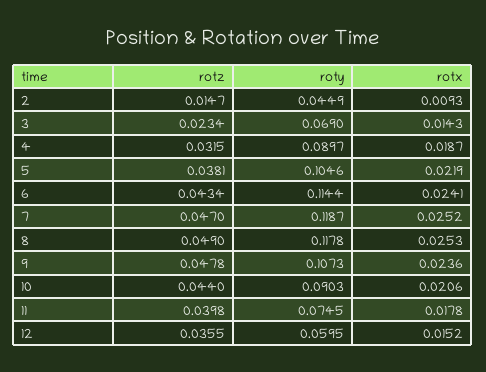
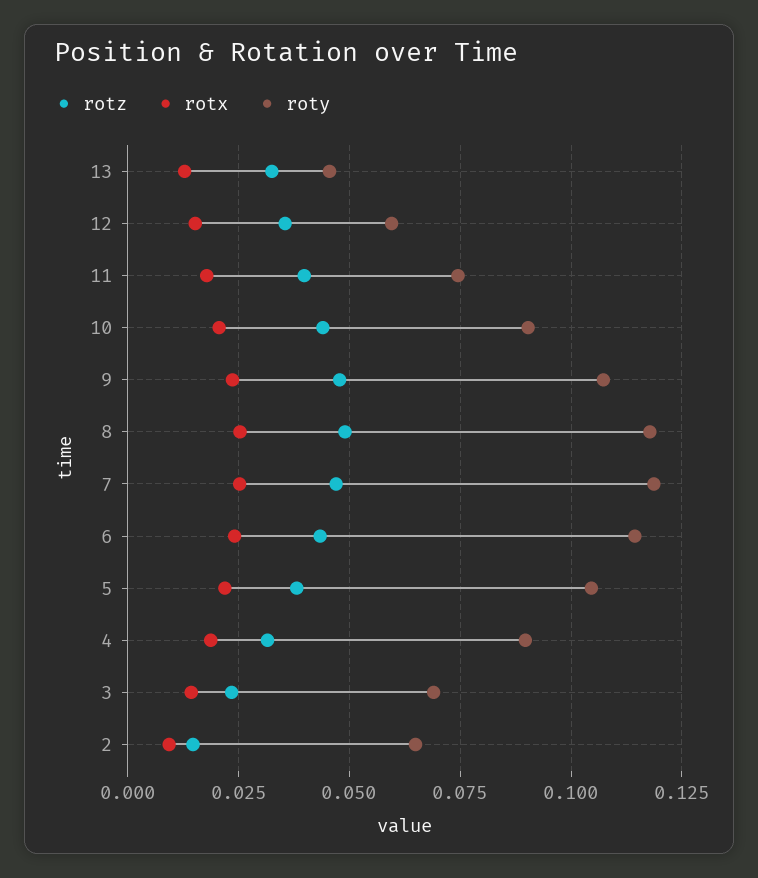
  {
    "rotz": {
      "2": 0.0147,
      "3": 0.0234,
      "4": 0.0315,
      "5": 0.0381,
      "6": 0.0434,
      "7": 0.047,
      "8": 0.049,
      "9": 0.0478,
      "10": 0.044,
      "11": 0.0398,
-     "12": 0.0355
+     "12": 0.0355,
+     "13": 0.0325
    },
    "roty": {
-     "2": 0.0449,
+     "2": 0.065,
      "3": 0.069,
      "4": 0.0897,
      "5": 0.1046,
      "6": 0.1144,
      "7": 0.1187,
      "8": 0.1178,
      "9": 0.1073,
      "10": 0.0903,
      "11": 0.0745,
-     "12": 0.0595
+     "12": 0.0595,
+     "13": 0.045
    },
    "rotx": {
      "2": 0.0093,
      "3": 0.0143,
      "4": 0.0187,
      "5": 0.0219,
      "6": 0.0241,
      "7": 0.0252,
      "8": 0.0253,
      "9": 0.0236,
      "10": 0.0206,
      "11": 0.0178,
-     "12": 0.0152
+     "12": 0.0152,
+     "13": 0.0125
    }
  }

